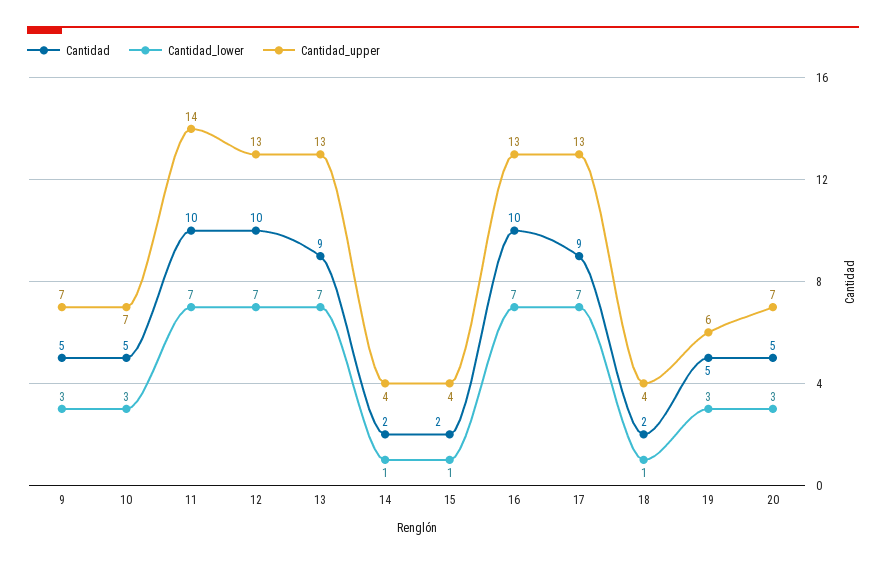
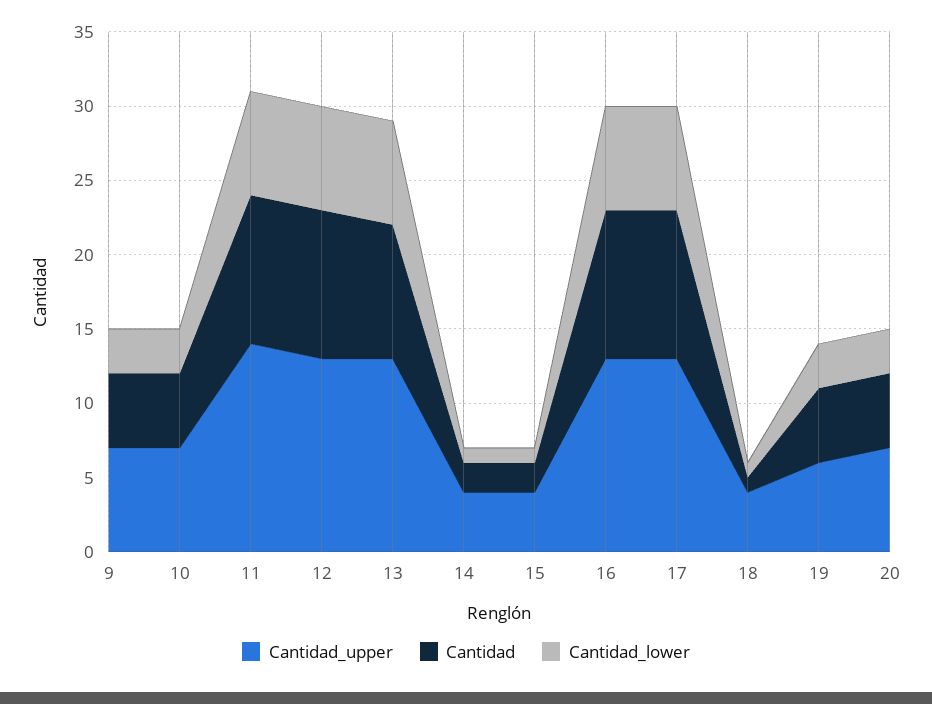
  {
    "Cantidad": {
      "9": 5,
      "10": 5,
      "11": 10,
      "12": 10,
      "13": 9,
      "14": 2,
      "15": 2,
      "16": 10,
-     "17": 9,
+     "17": 10,
-     "18": 2,
+     "18": 1,
      "19": 5,
      "20": 5
    },
    "Cantidad_lower": {
      "9": 3,
      "10": 3,
      "11": 7,
      "12": 7,
      "13": 7,
      "14": 1,
      "15": 1,
      "16": 7,
      "17": 7,
      "18": 1,
      "19": 3,
      "20": 3
    },
    "Cantidad_upper": {
      "9": 7,
      "10": 7,
      "11": 14,
      "12": 13,
      "13": 13,
      "14": 4,
      "15": 4,
      "16": 13,
      "17": 13,
      "18": 4,
      "19": 6,
      "20": 7
    }
  }

